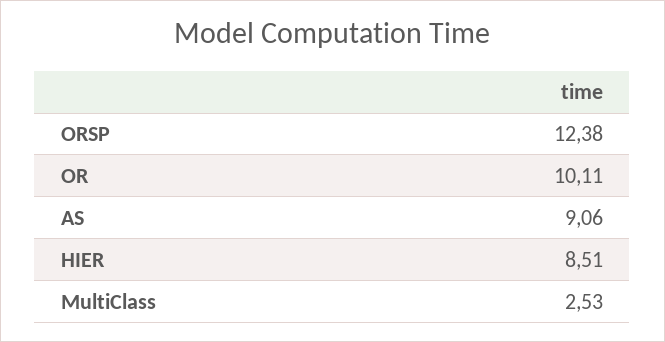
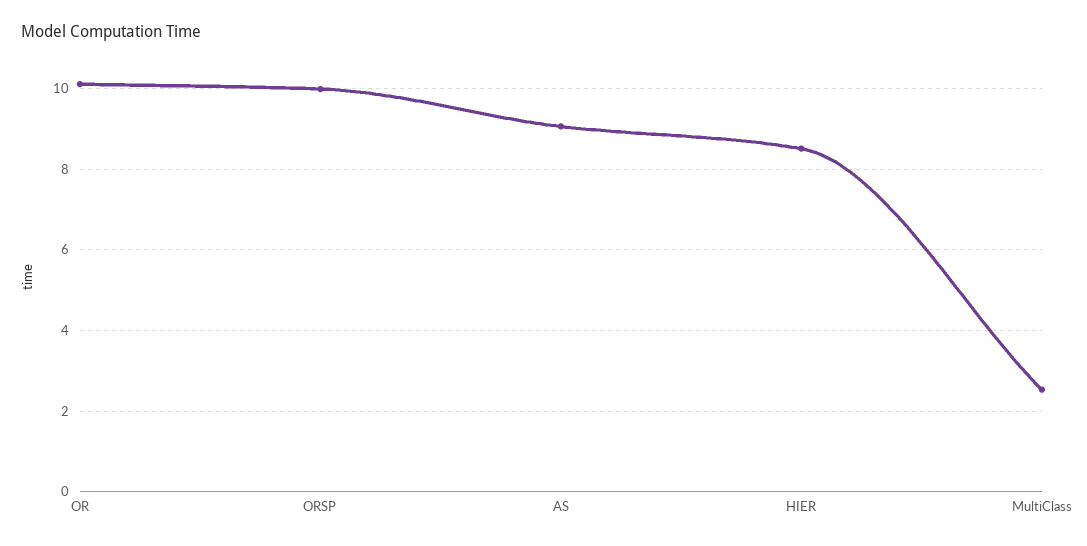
  {
-   "ORSP": 12.38,
+   "ORSP": 10,
    "OR": 10.11,
    "AS": 9.06,
    "HIER": 8.51,
    "MultiClass": 2.53
  }

